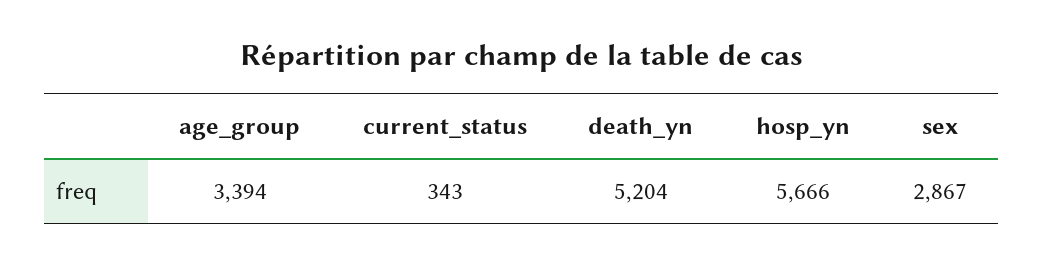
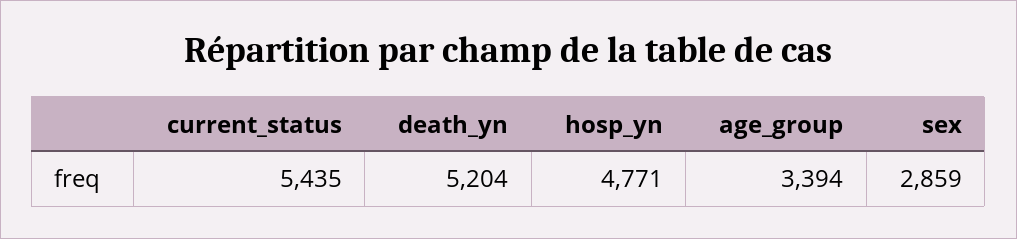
  {
    "age_group": 3394,
-   "current_status": 343,
+   "current_status": 5435,
    "death_yn": 5204,
-   "hosp_yn": 5666,
+   "hosp_yn": 4771,
-   "sex": 2867
+   "sex": 2859
  }

